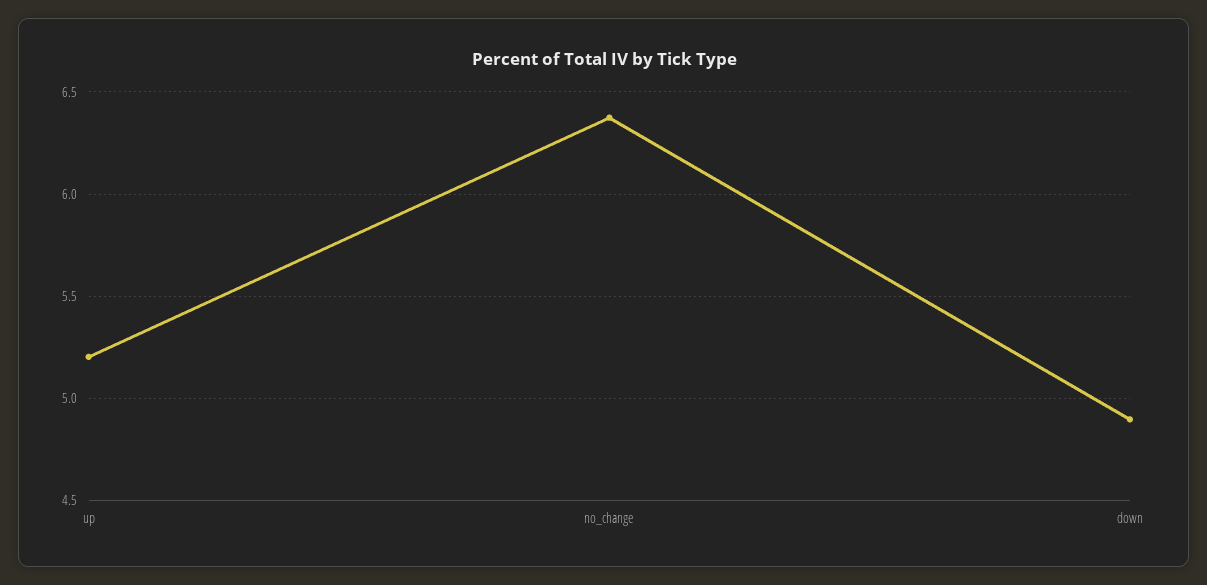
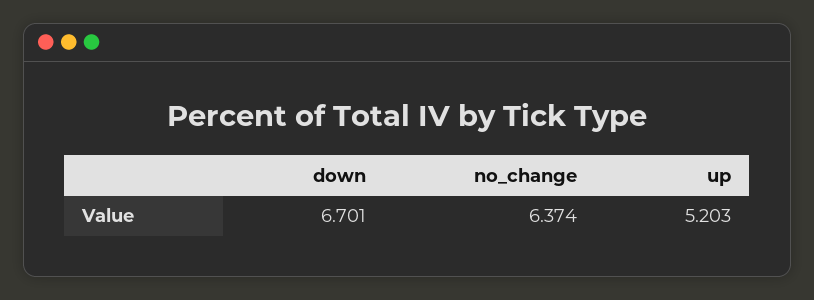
  {
    "up": 5.203,
    "no_change": 6.374,
-   "down": 4.9
+   "down": 6.701
  }

